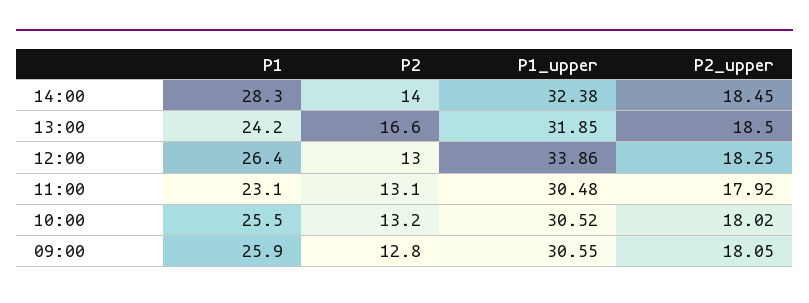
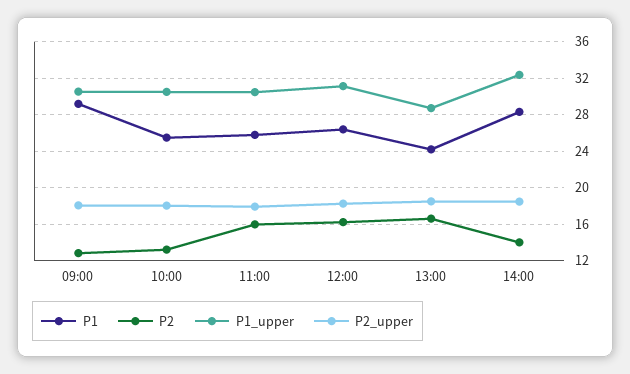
  {
    "P1": {
      "14:00": 28.3,
      "13:00": 24.2,
      "12:00": 26.4,
-     "11:00": 23.1,
+     "11:00": 26,
      "10:00": 25.5,
-     "09:00": 25.9
+     "09:00": 29
    },
    "P2": {
      "14:00": 14,
      "13:00": 16.6,
-     "12:00": 13,
+     "12:00": 16,
-     "11:00": 13.1,
+     "11:00": 16,
      "10:00": 13.2,
      "09:00": 12.8
    },
    "P1_upper": {
      "14:00": 32.38,
-     "13:00": 31.85,
+     "13:00": 29,
-     "12:00": 33.86,
+     "12:00": 31,
      "11:00": 30.48,
      "10:00": 30.52,
      "09:00": 30.55
    },
    "P2_upper": {
      "14:00": 18.45,
      "13:00": 18.5,
      "12:00": 18.25,
      "11:00": 17.92,
      "10:00": 18.02,
      "09:00": 18.05
    }
  }

